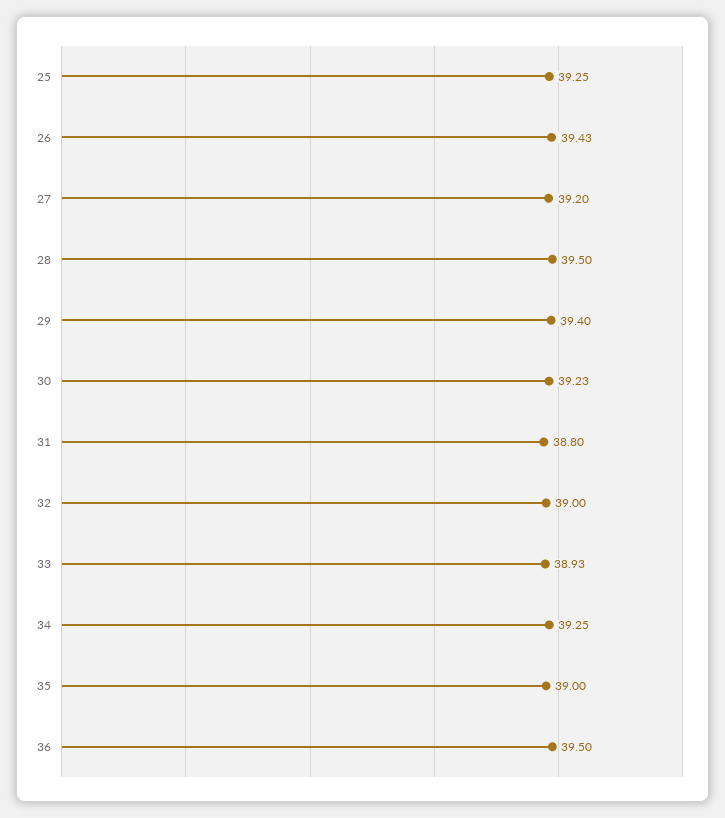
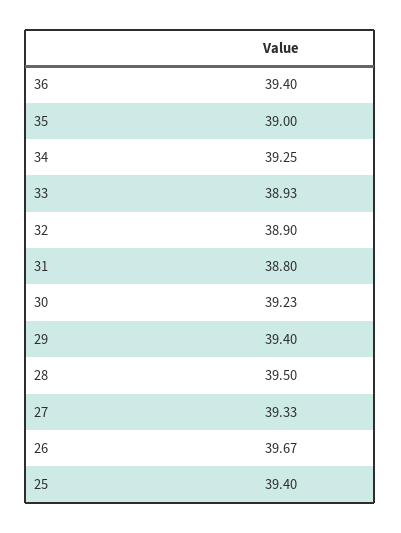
  {
-   "25": 39.25,
+   "25": 39.4,
-   "26": 39.43,
+   "26": 39.67,
-   "27": 39.2,
+   "27": 39.33,
    "28": 39.5,
    "29": 39.4,
    "30": 39.23,
    "31": 38.8,
-   "32": 39,
+   "32": 38.9,
    "33": 38.93,
    "34": 39.25,
    "35": 39,
-   "36": 39.5
+   "36": 39.4
  }

